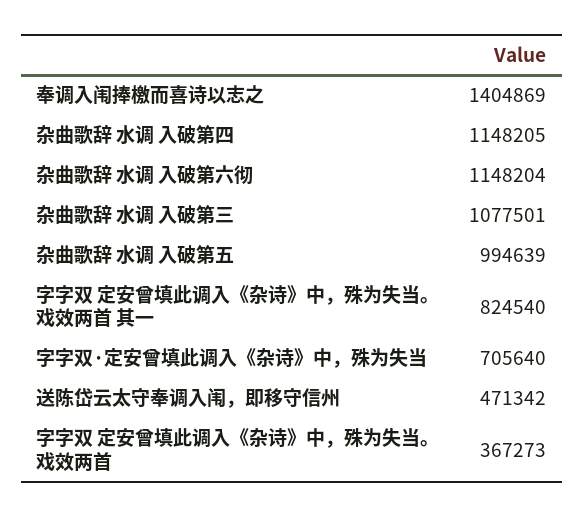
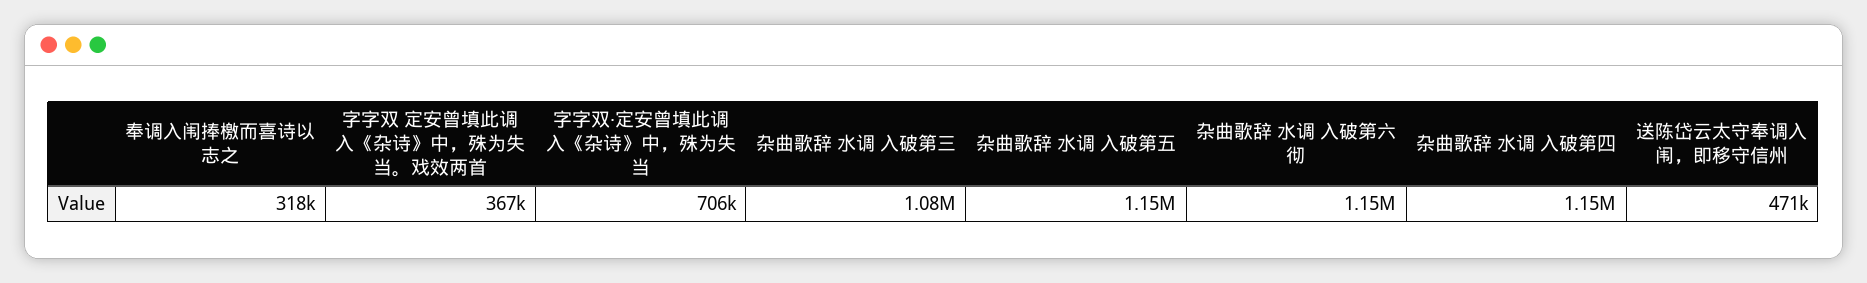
  {
-   "奉调入闱捧檄而喜诗以志之": 1404869,
+   "奉调入闱捧檄而喜诗以志之": 318000,
    "杂曲歌辞 水调 入破第四": 1148205,
    "杂曲歌辞 水调 入破第六彻": 1148204,
    "杂曲歌辞 水调 入破第三": 1077501,
-   "杂曲歌辞 水调 入破第五": 994639,
+   "杂曲歌辞 水调 入破第五": 1150000,
-   "字字双 定安曾填此调入《杂诗》中，殊为失当。戏效两首 其一": 824540,
    "字字双·定安曾填此调入《杂诗》中，殊为失当": 705640,
    "送陈岱云太守奉调入闱，即移守信州": 471342,
    "字字双 定安曾填此调入《杂诗》中，殊为失当。戏效两首": 367273
  }

